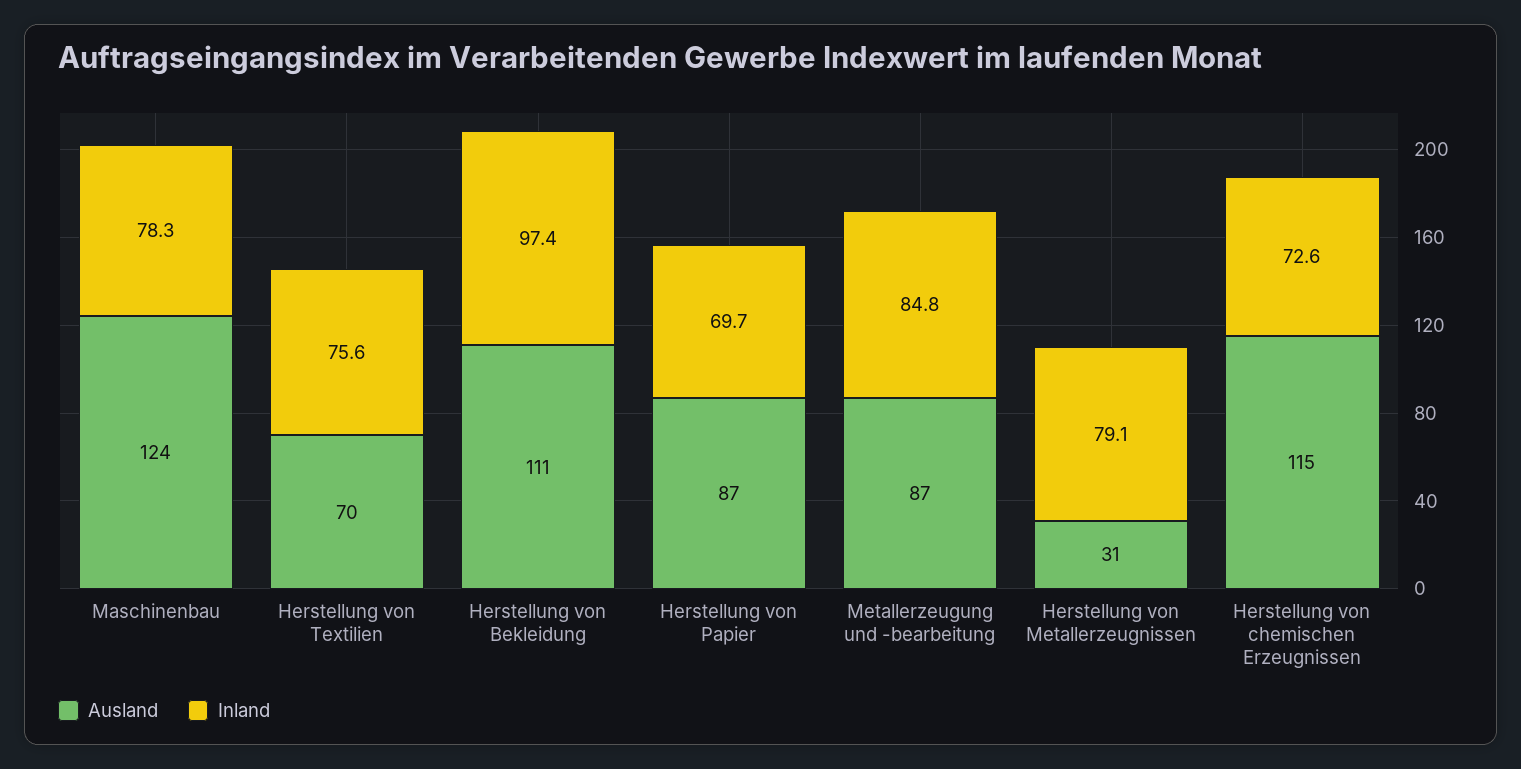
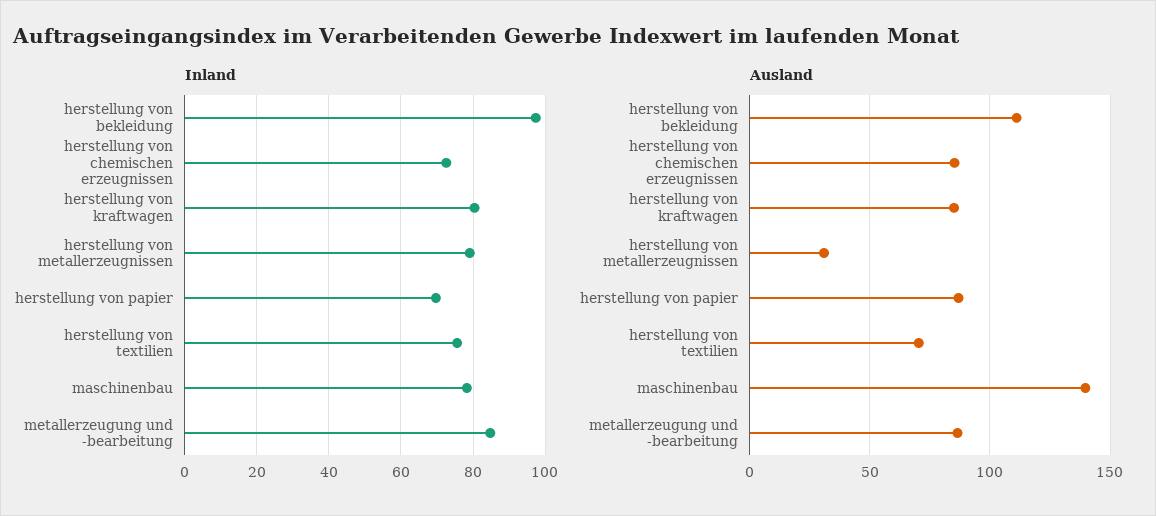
  {
    "Ausland": {
-     "Maschinenbau": 124,
+     "Maschinenbau": 140,
      "Herstellung von Textilien": 70,
      "Herstellung von Bekleidung": 111,
      "Herstellung von Papier": 87,
      "Metallerzeugung und -bearbeitung": 87,
      "Herstellung von Metallerzeugnissen": 31,
-     "Herstellung von chemischen Erzeugnissen": 115
+     "Herstellung von chemischen Erzeugnissen": 85,
+     "herstellung von kraftwagen": 85
    },
    "Inland": {
      "Maschinenbau": 78.3,
      "Herstellung von Textilien": 75.6,
      "Herstellung von Bekleidung": 97.4,
      "Herstellung von Papier": 69.7,
      "Metallerzeugung und -bearbeitung": 84.8,
      "Herstellung von Metallerzeugnissen": 79.1,
-     "Herstellung von chemischen Erzeugnissen": 72.6
+     "Herstellung von chemischen Erzeugnissen": 72.6,
+     "herstellung von kraftwagen": 80
    }
  }

